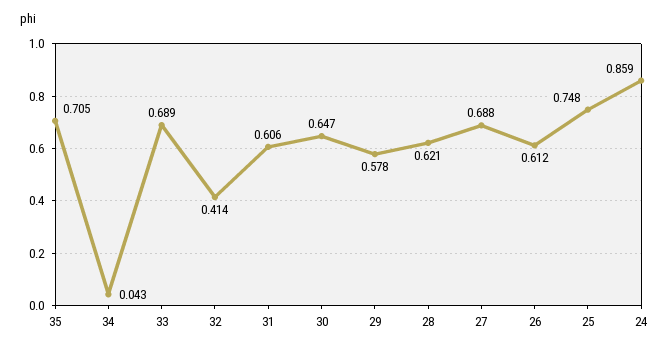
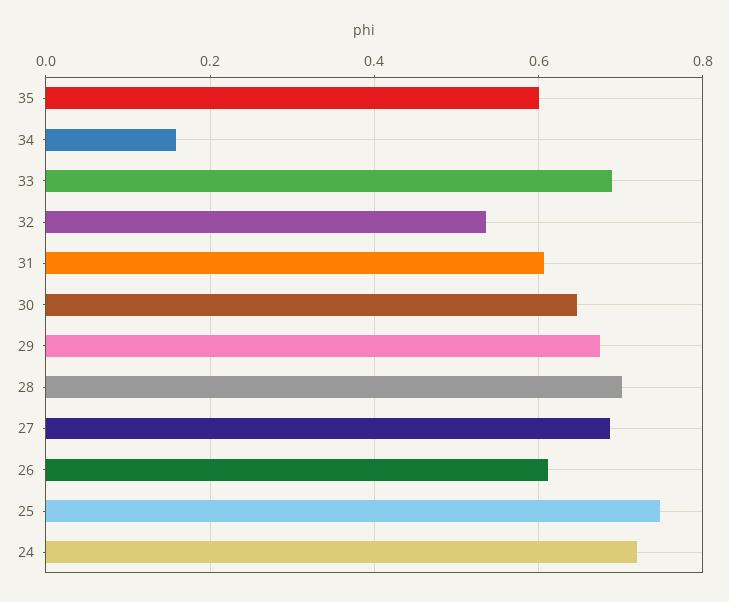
  {
-   "35": 0.705,
+   "35": 0.6,
-   "34": 0.043,
+   "34": 0.16,
    "33": 0.689,
-   "32": 0.414,
+   "32": 0.54,
    "31": 0.606,
    "30": 0.647,
-   "29": 0.578,
+   "29": 0.68,
-   "28": 0.621,
+   "28": 0.7,
    "27": 0.688,
    "26": 0.612,
    "25": 0.748,
-   "24": 0.859
+   "24": 0.72
  }

